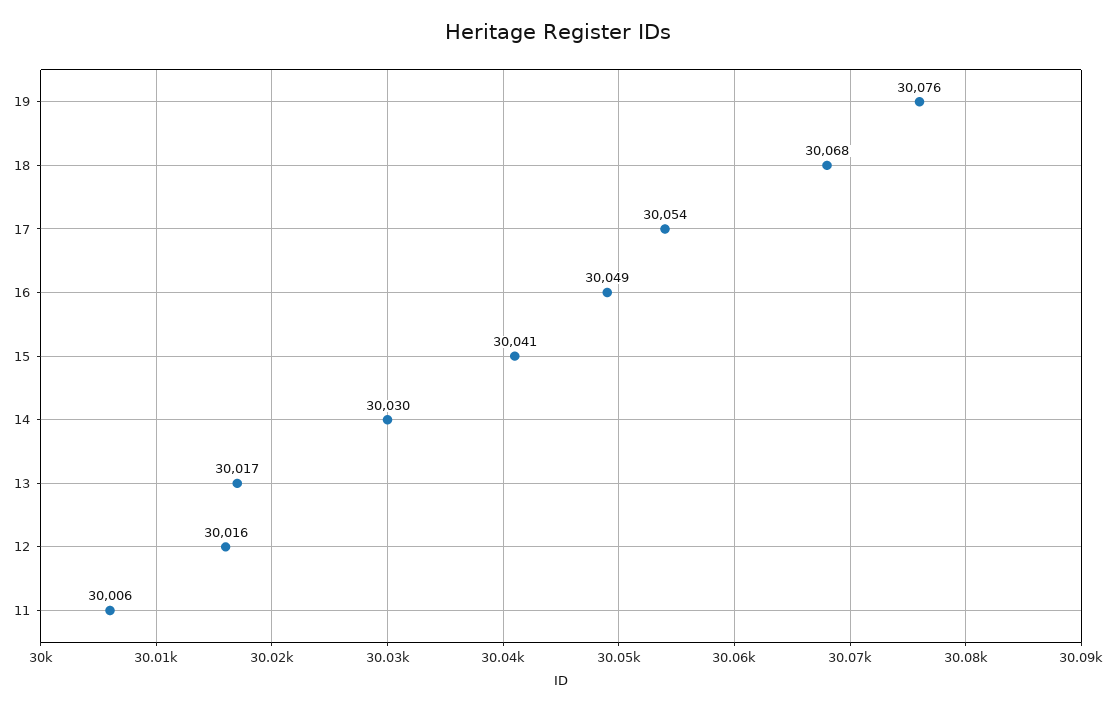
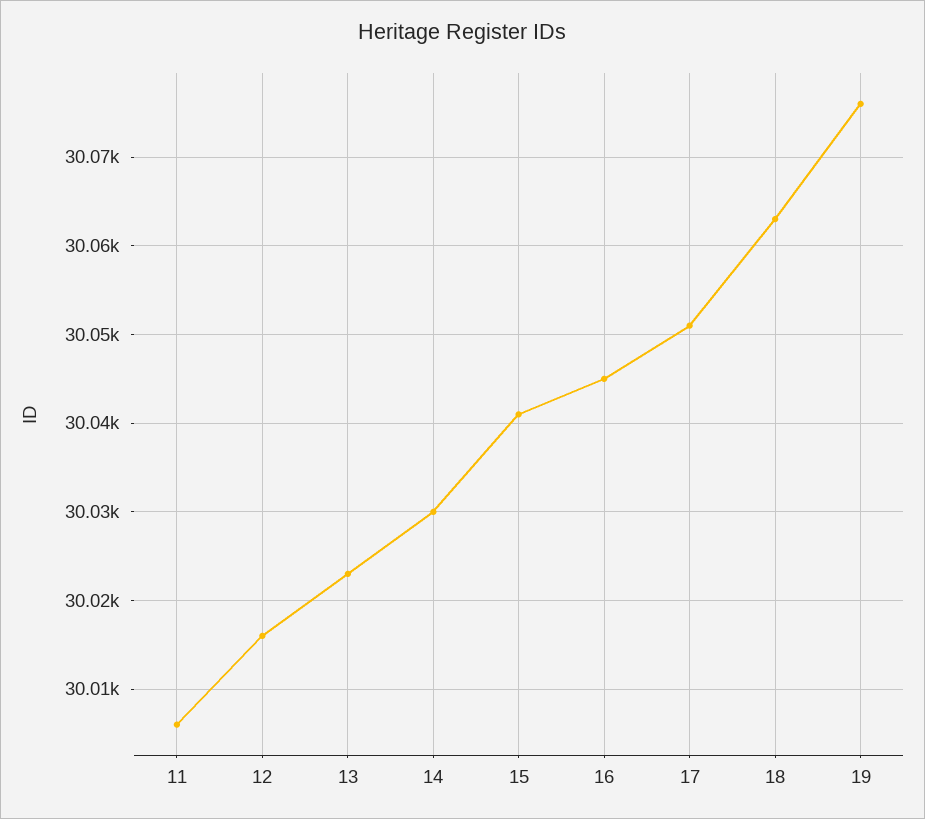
  {
    "19": 30076,
-   "18": 30068,
+   "18": 30063,
-   "17": 30054,
+   "17": 30051,
-   "16": 30049,
+   "16": 30045,
    "15": 30041,
    "14": 30030,
-   "13": 30017,
+   "13": 30023,
    "12": 30016,
    "11": 30006
  }

